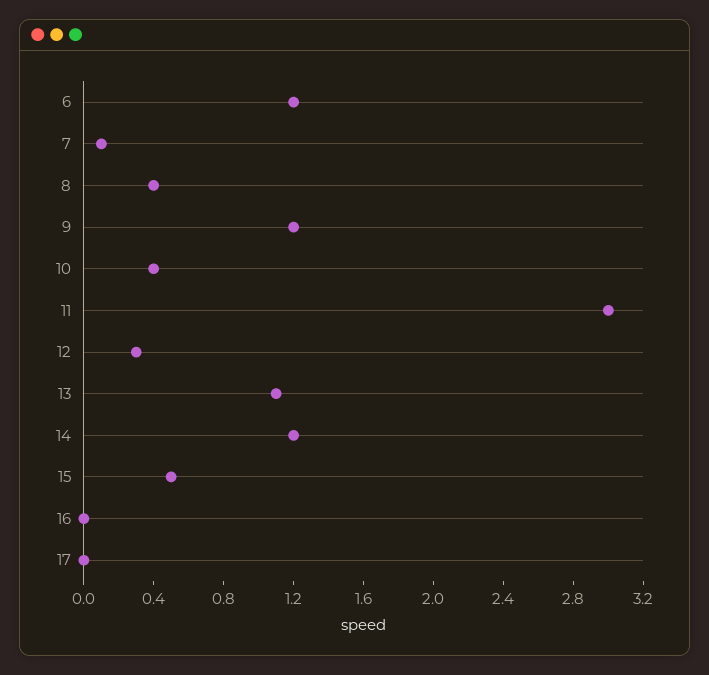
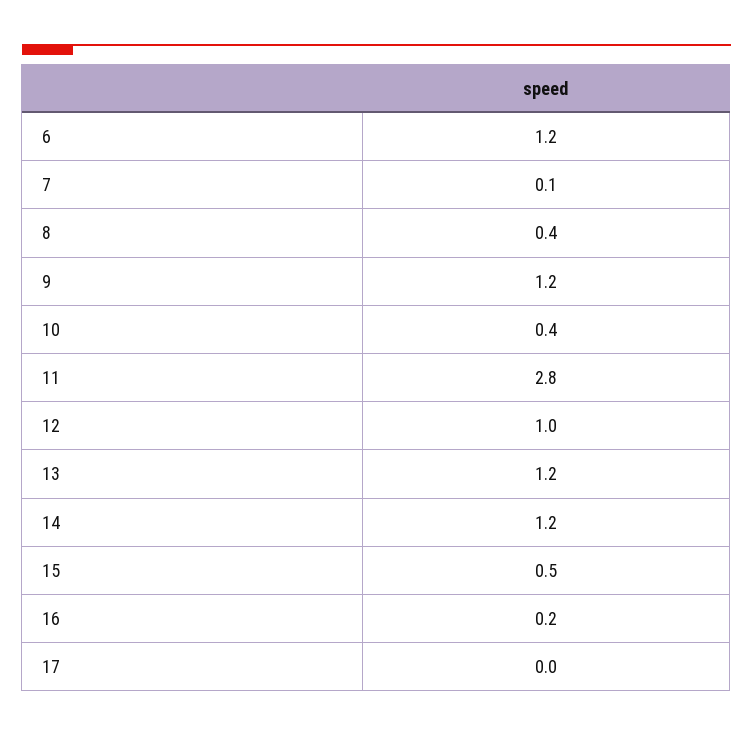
  {
    "6": 1.2,
    "7": 0.1,
    "8": 0.4,
    "9": 1.2,
    "10": 0.4,
-   "11": 3,
+   "11": 2.8,
-   "12": 0.3,
+   "12": 1,
-   "13": 1.1,
+   "13": 1.2,
    "14": 1.2,
    "15": 0.5,
-   "16": 0,
+   "16": 0.2,
    "17": 0
  }

